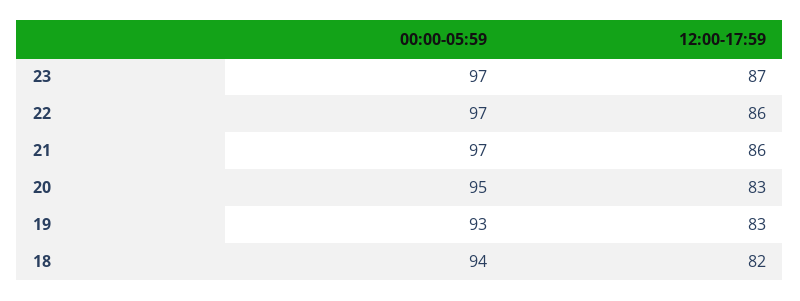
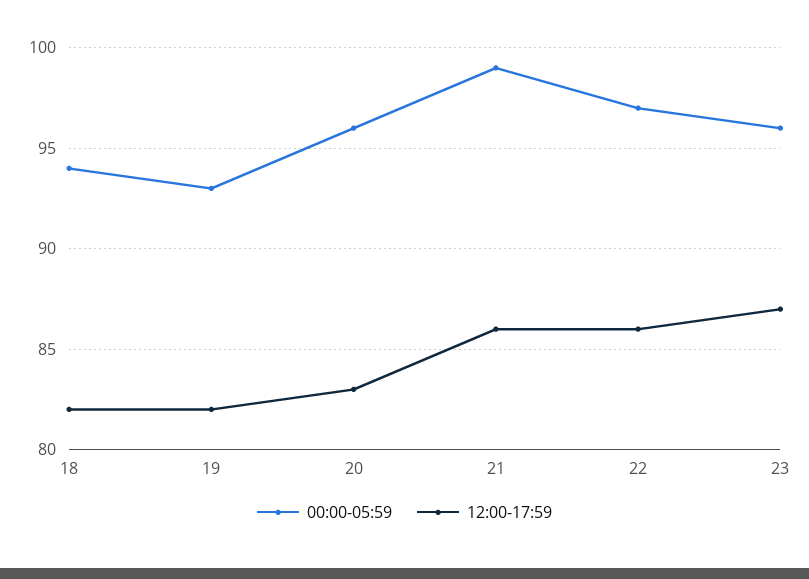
  {
    "00:00-05:59": {
-     "23": 97,
+     "23": 96,
      "22": 97,
-     "21": 97,
+     "21": 99,
-     "20": 95,
+     "20": 96,
      "19": 93,
      "18": 94
    },
    "12:00-17:59": {
      "23": 87,
      "22": 86,
      "21": 86,
      "20": 83,
-     "19": 83,
+     "19": 82,
      "18": 82
    }
  }

